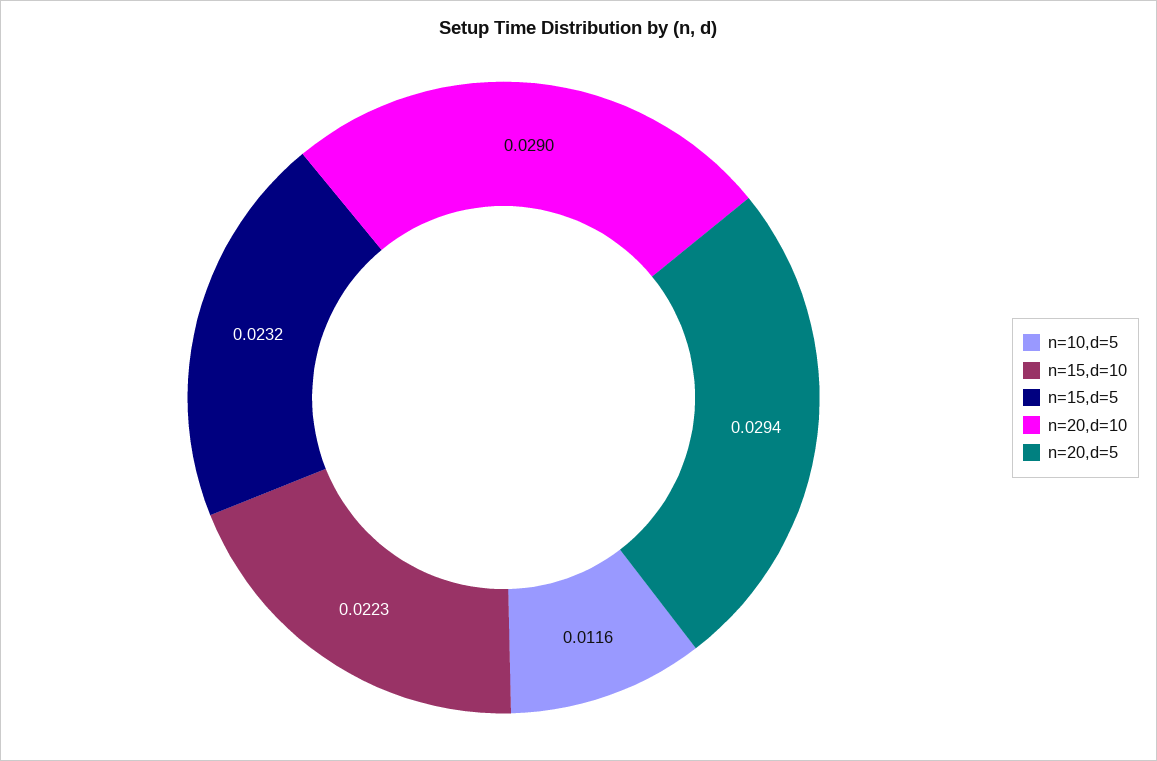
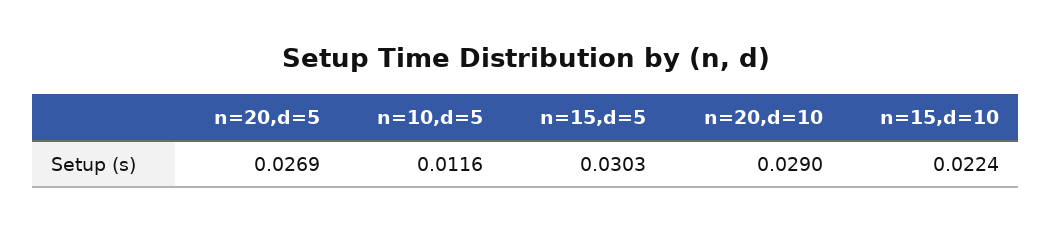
  {
    "n=10,d=5": 0.0116,
-   "n=15,d=10": 0.0223,
+   "n=15,d=10": 0.0224,
-   "n=15,d=5": 0.0232,
+   "n=15,d=5": 0.0303,
    "n=20,d=10": 0.029,
-   "n=20,d=5": 0.0294
+   "n=20,d=5": 0.0269
  }

